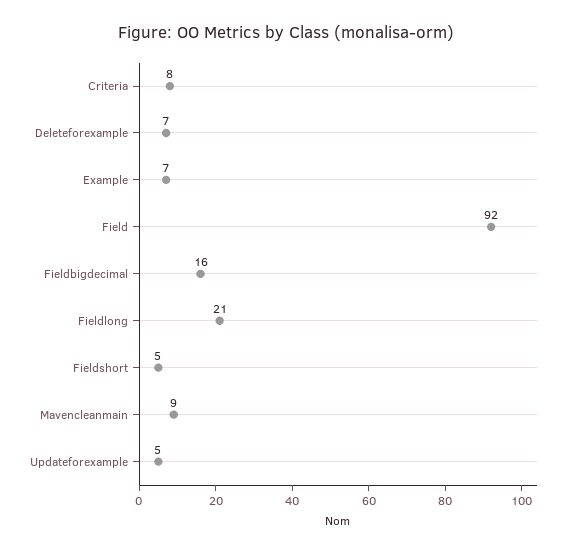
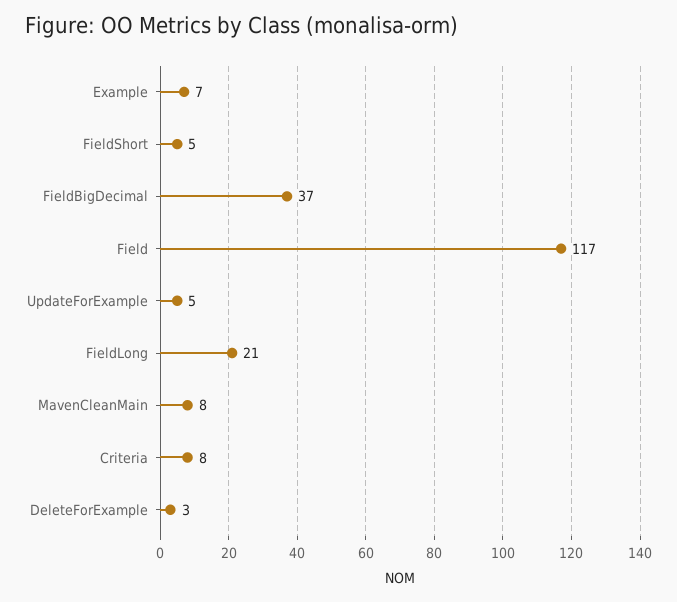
  {
    "Criteria": 8,
-   "Deleteforexample": 7,
+   "Deleteforexample": 3,
    "Example": 7,
-   "Field": 92,
+   "Field": 117,
-   "Fieldbigdecimal": 16,
+   "Fieldbigdecimal": 37,
    "Fieldlong": 21,
    "Fieldshort": 5,
-   "Mavencleanmain": 9,
+   "Mavencleanmain": 8,
    "Updateforexample": 5
  }

